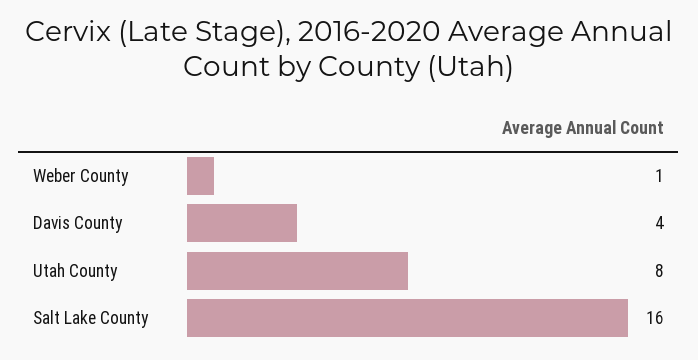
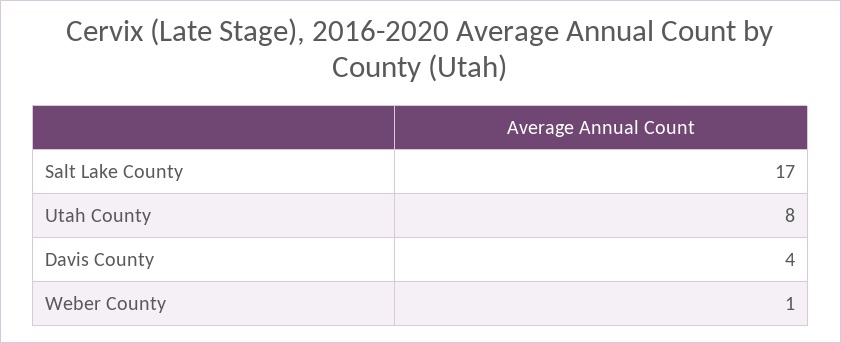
  {
    "Weber County": 1,
    "Davis County": 4,
    "Utah County": 8,
-   "Salt Lake County": 16
+   "Salt Lake County": 17
  }

